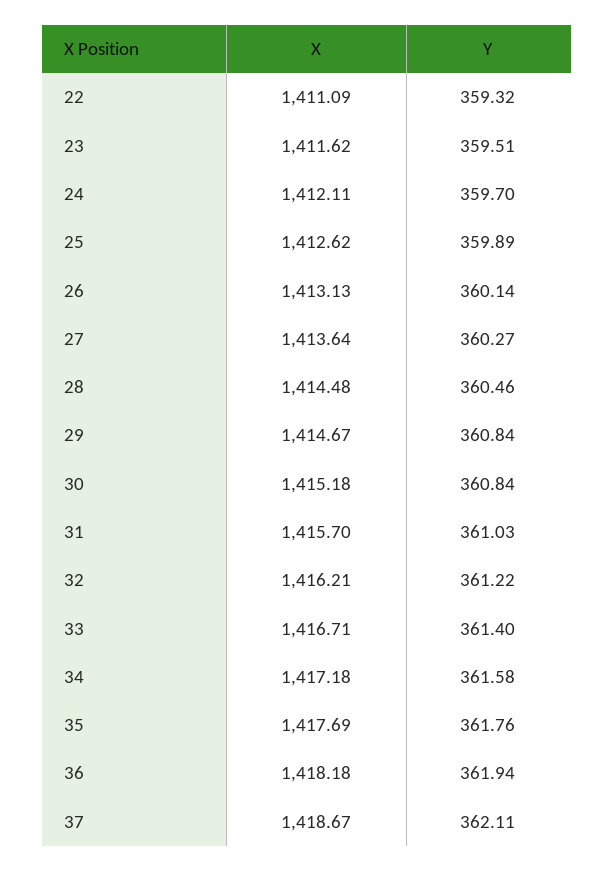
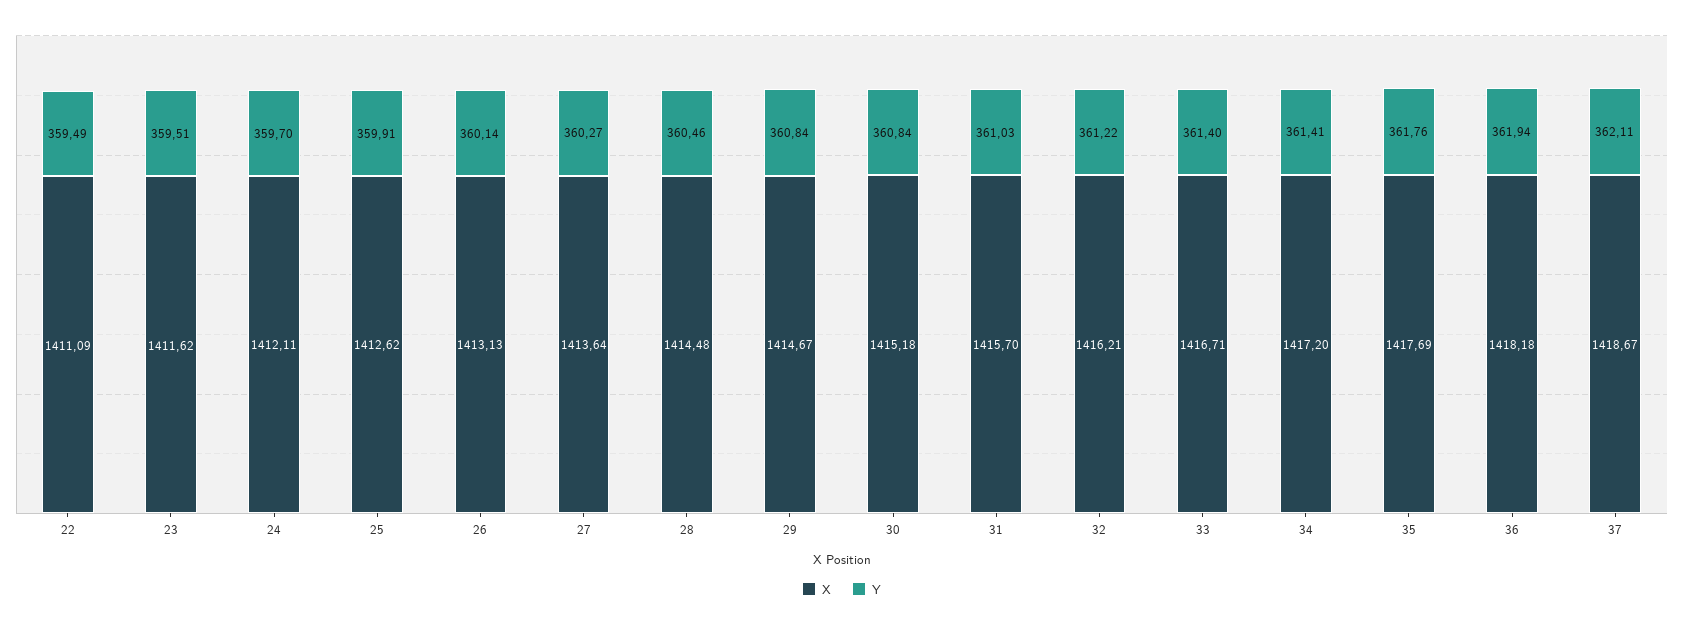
  {
    "X": {
      "22": 1411.09,
      "23": 1411.62,
      "24": 1412.11,
      "25": 1412.62,
      "26": 1413.13,
      "27": 1413.64,
      "28": 1414.48,
      "29": 1414.67,
      "30": 1415.18,
      "31": 1415.7,
      "32": 1416.21,
      "33": 1416.71,
-     "34": 1417.18,
+     "34": 1417.2,
      "35": 1417.69,
      "36": 1418.18,
      "37": 1418.67
    },
    "Y": {
-     "22": 359.32,
+     "22": 359.49,
      "23": 359.51,
      "24": 359.7,
-     "25": 359.89,
+     "25": 359.91,
      "26": 360.14,
      "27": 360.27,
      "28": 360.46,
      "29": 360.84,
      "30": 360.84,
      "31": 361.03,
      "32": 361.22,
      "33": 361.4,
-     "34": 361.58,
+     "34": 361.41,
      "35": 361.76,
      "36": 361.94,
      "37": 362.11
    }
  }

